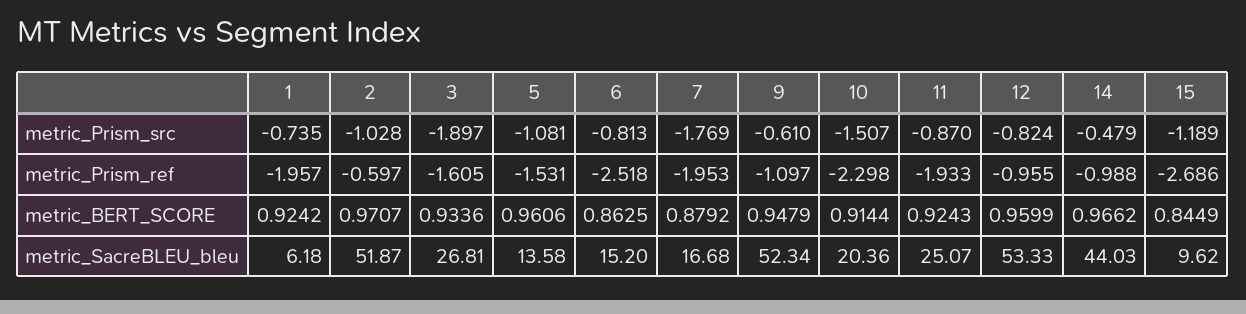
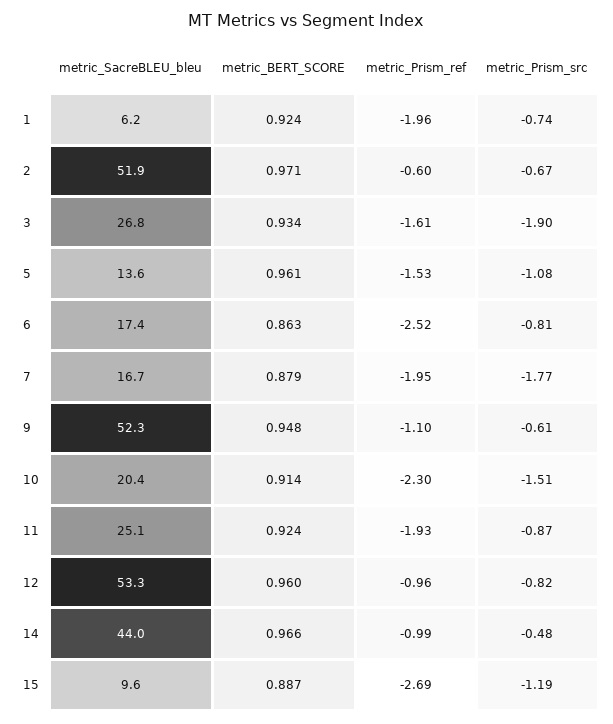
  {
    "1": {
      "metric_Prism_src": -0.735,
      "metric_Prism_ref": -1.957,
      "metric_BERT_SCORE": 0.9242,
      "metric_SacreBLEU_bleu": 6.18
    },
    "2": {
-     "metric_Prism_src": -1.028,
+     "metric_Prism_src": -0.67,
      "metric_Prism_ref": -0.597,
      "metric_BERT_SCORE": 0.9707,
      "metric_SacreBLEU_bleu": 51.87
    },
    "3": {
      "metric_Prism_src": -1.897,
      "metric_Prism_ref": -1.605,
      "metric_BERT_SCORE": 0.9336,
      "metric_SacreBLEU_bleu": 26.81
    },
    "5": {
      "metric_Prism_src": -1.081,
      "metric_Prism_ref": -1.531,
      "metric_BERT_SCORE": 0.9606,
      "metric_SacreBLEU_bleu": 13.58
    },
    "6": {
      "metric_Prism_src": -0.813,
      "metric_Prism_ref": -2.518,
      "metric_BERT_SCORE": 0.8625,
-     "metric_SacreBLEU_bleu": 15.2
+     "metric_SacreBLEU_bleu": 17.4
    },
    "7": {
      "metric_Prism_src": -1.769,
      "metric_Prism_ref": -1.953,
      "metric_BERT_SCORE": 0.8792,
      "metric_SacreBLEU_bleu": 16.68
    },
    "9": {
      "metric_Prism_src": -0.61,
      "metric_Prism_ref": -1.097,
      "metric_BERT_SCORE": 0.9479,
      "metric_SacreBLEU_bleu": 52.34
    },
    "10": {
      "metric_Prism_src": -1.507,
      "metric_Prism_ref": -2.298,
      "metric_BERT_SCORE": 0.9144,
      "metric_SacreBLEU_bleu": 20.36
    },
    "11": {
      "metric_Prism_src": -0.87,
      "metric_Prism_ref": -1.933,
      "metric_BERT_SCORE": 0.9243,
      "metric_SacreBLEU_bleu": 25.07
    },
    "12": {
      "metric_Prism_src": -0.824,
      "metric_Prism_ref": -0.955,
      "metric_BERT_SCORE": 0.9599,
      "metric_SacreBLEU_bleu": 53.33
    },
    "14": {
      "metric_Prism_src": -0.479,
      "metric_Prism_ref": -0.988,
      "metric_BERT_SCORE": 0.9662,
      "metric_SacreBLEU_bleu": 44.03
    },
    "15": {
      "metric_Prism_src": -1.189,
      "metric_Prism_ref": -2.686,
-     "metric_BERT_SCORE": 0.8449,
+     "metric_BERT_SCORE": 0.887,
      "metric_SacreBLEU_bleu": 9.62
    }
  }

